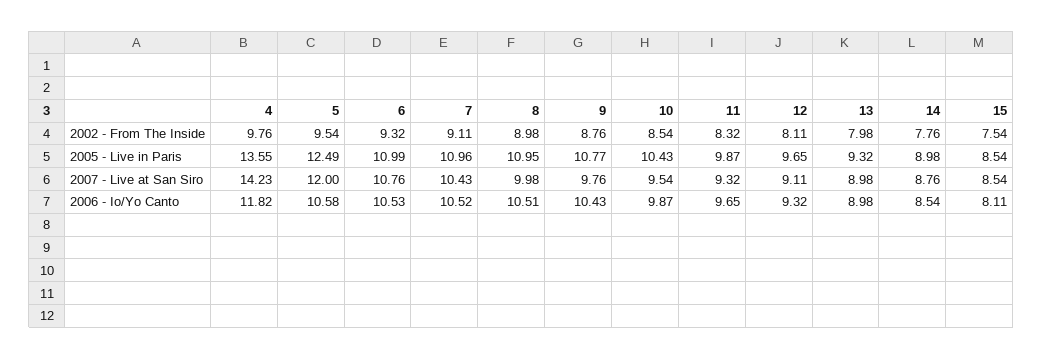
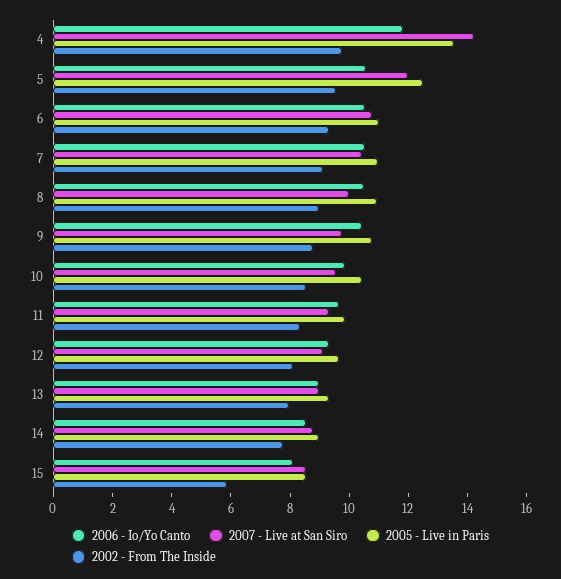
  {
    "2002 - From The Inside": {
      "4": 9.76,
      "5": 9.54,
      "6": 9.32,
      "7": 9.11,
      "8": 8.98,
      "9": 8.76,
      "10": 8.54,
      "11": 8.32,
      "12": 8.11,
      "13": 7.98,
      "14": 7.76,
-     "15": 7.54
+     "15": 6
    },
    "2005 - Live in Paris": {
      "4": 13.55,
      "5": 12.49,
      "6": 10.99,
      "7": 10.96,
      "8": 10.95,
      "9": 10.77,
      "10": 10.43,
      "11": 9.87,
      "12": 9.65,
      "13": 9.32,
      "14": 8.98,
      "15": 8.54
    },
    "2007 - Live at San Siro": {
      "4": 14.23,
      "5": 12,
      "6": 10.76,
      "7": 10.43,
      "8": 9.98,
      "9": 9.76,
      "10": 9.54,
      "11": 9.32,
      "12": 9.11,
      "13": 8.98,
      "14": 8.76,
      "15": 8.54
    },
    "2006 - Io/Yo Canto": {
      "4": 11.82,
      "5": 10.58,
      "6": 10.53,
      "7": 10.52,
      "8": 10.51,
      "9": 10.43,
      "10": 9.87,
      "11": 9.65,
      "12": 9.32,
      "13": 8.98,
      "14": 8.54,
      "15": 8.11
    }
  }

